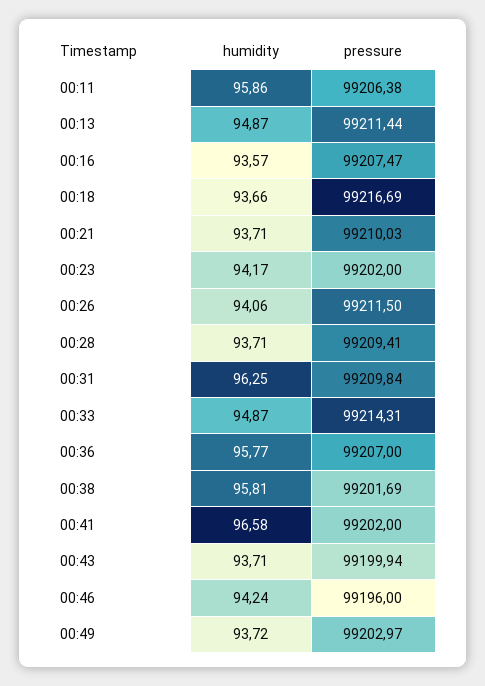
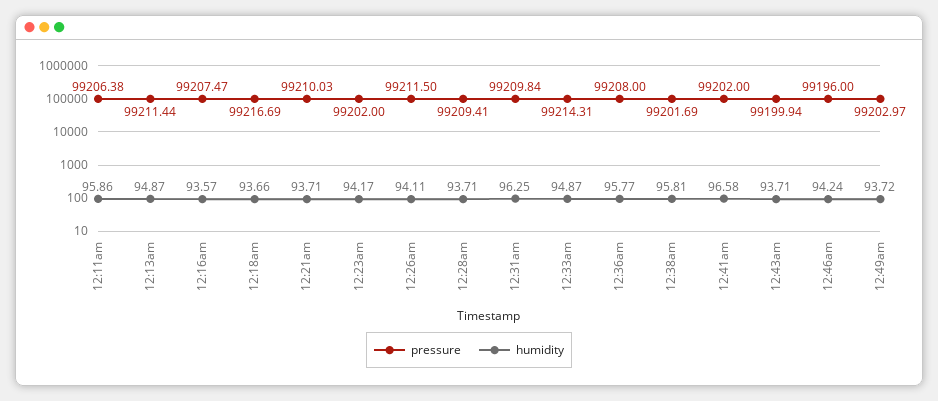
  {
    "humidity": {
      "00:11": 95.86,
      "00:13": 94.87,
      "00:16": 93.57,
      "00:18": 93.66,
      "00:21": 93.71,
      "00:23": 94.17,
-     "00:26": 94.06,
+     "00:26": 94.11,
      "00:28": 93.71,
      "00:31": 96.25,
      "00:33": 94.87,
      "00:36": 95.77,
      "00:38": 95.81,
      "00:41": 96.58,
      "00:43": 93.71,
      "00:46": 94.24,
      "00:49": 93.72
    },
    "pressure": {
      "00:11": 99206.38,
      "00:13": 99211.44,
      "00:16": 99207.47,
      "00:18": 99216.69,
      "00:21": 99210.03,
      "00:23": 99202,
      "00:26": 99211.5,
      "00:28": 99209.41,
      "00:31": 99209.84,
      "00:33": 99214.31,
-     "00:36": 99207,
+     "00:36": 99208,
      "00:38": 99201.69,
      "00:41": 99202,
      "00:43": 99199.94,
      "00:46": 99196,
      "00:49": 99202.97
    }
  }

